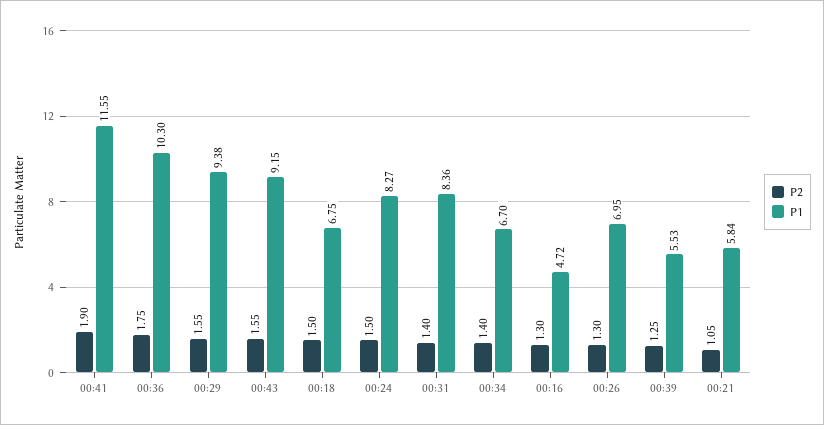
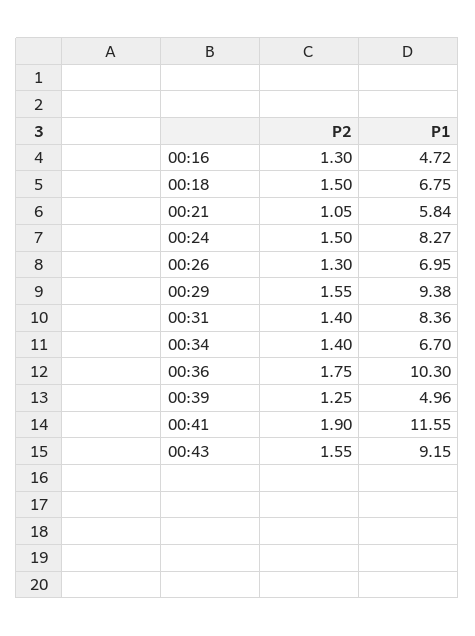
  {
    "P2": {
      "00:41": 1.9,
      "00:36": 1.75,
      "00:29": 1.55,
      "00:43": 1.55,
      "00:18": 1.5,
      "00:24": 1.5,
      "00:31": 1.4,
      "00:34": 1.4,
      "00:16": 1.3,
      "00:26": 1.3,
      "00:39": 1.25,
      "00:21": 1.05
    },
    "P1": {
      "00:41": 11.55,
      "00:36": 10.3,
      "00:29": 9.38,
      "00:43": 9.15,
      "00:18": 6.75,
      "00:24": 8.27,
      "00:31": 8.36,
      "00:34": 6.7,
      "00:16": 4.72,
      "00:26": 6.95,
-     "00:39": 5.53,
+     "00:39": 4.96,
      "00:21": 5.84
    }
  }

